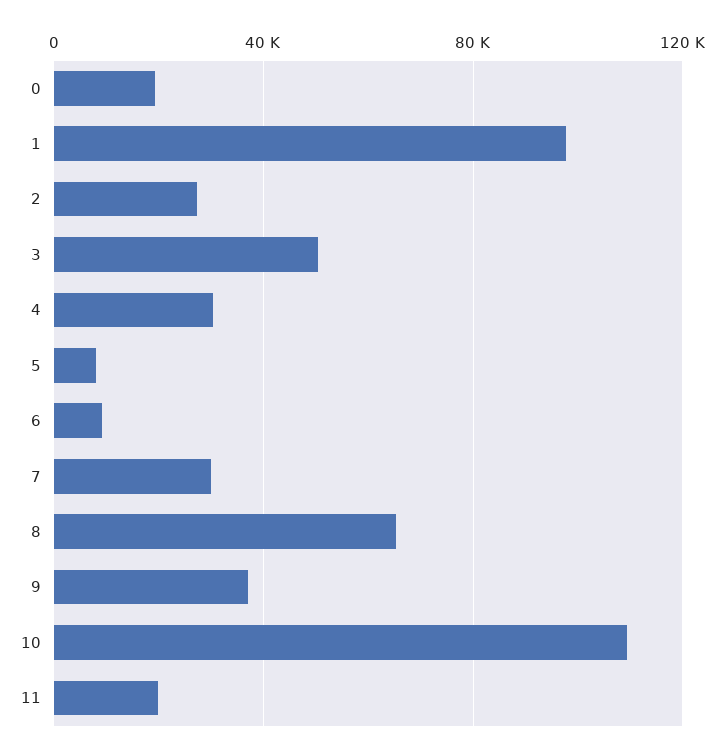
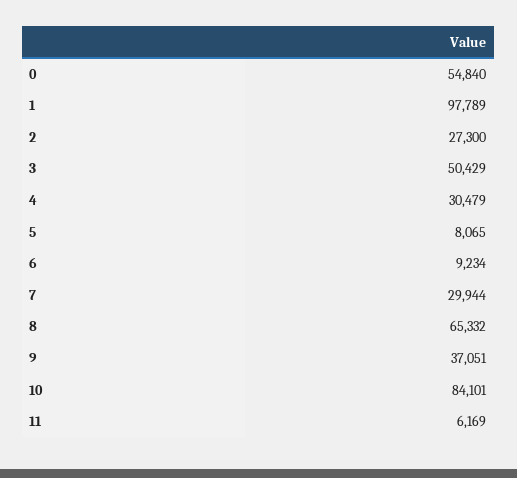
  {
-   "0": 20000,
+   "0": 54840,
    "1": 97789,
    "2": 27300,
    "3": 50429,
    "4": 30479,
    "5": 8065,
    "6": 9234,
    "7": 29944,
    "8": 65332,
    "9": 37051,
-   "10": 110000,
+   "10": 84101,
-   "11": 20000
+   "11": 6169
  }

